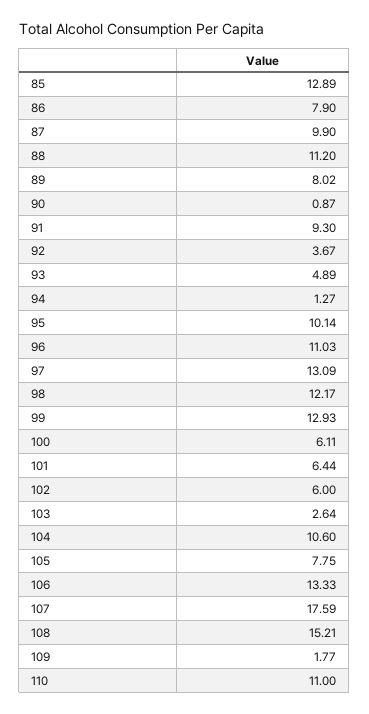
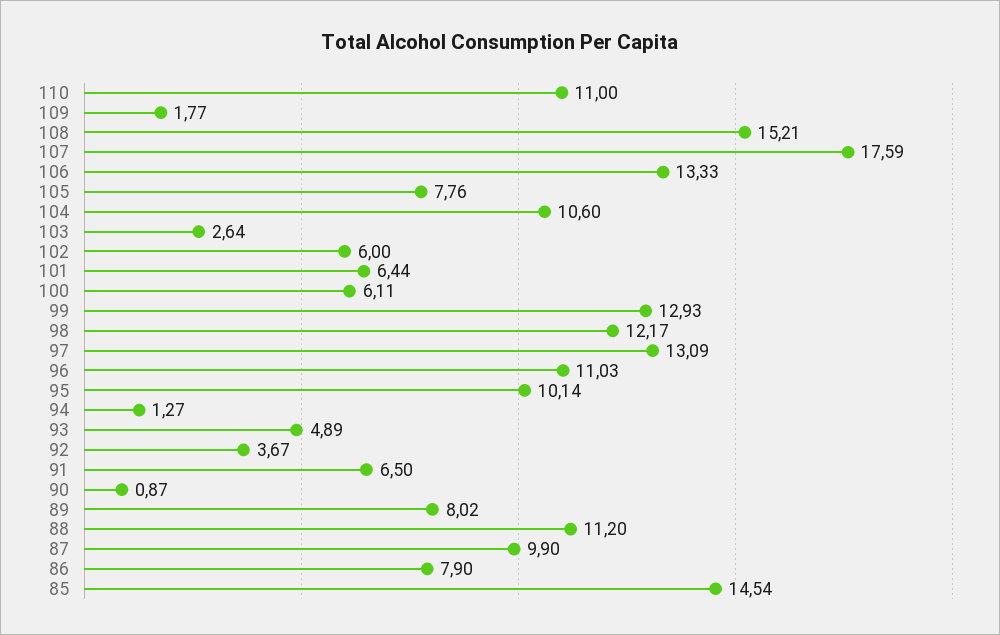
  {
-   "85": 12.89,
+   "85": 14.54,
    "86": 7.9,
    "87": 9.9,
    "88": 11.2,
    "89": 8.02,
    "90": 0.87,
-   "91": 9.3,
+   "91": 6.5,
    "92": 3.67,
    "93": 4.89,
    "94": 1.27,
    "95": 10.14,
    "96": 11.03,
    "97": 13.09,
    "98": 12.17,
    "99": 12.93,
    "100": 6.11,
    "101": 6.44,
    "102": 6,
    "103": 2.64,
    "104": 10.6,
-   "105": 7.75,
+   "105": 7.76,
    "106": 13.33,
    "107": 17.59,
    "108": 15.21,
    "109": 1.77,
    "110": 11
  }

